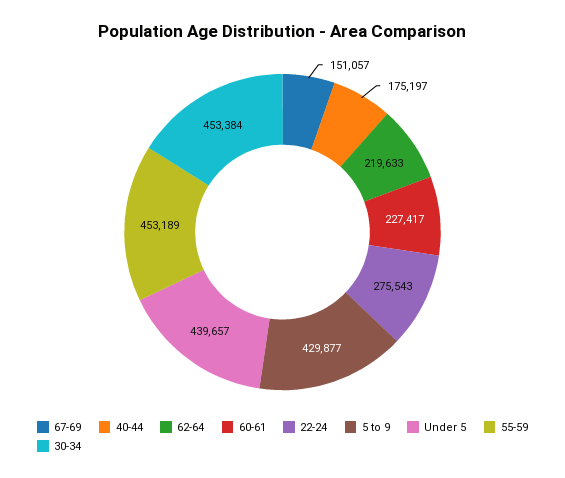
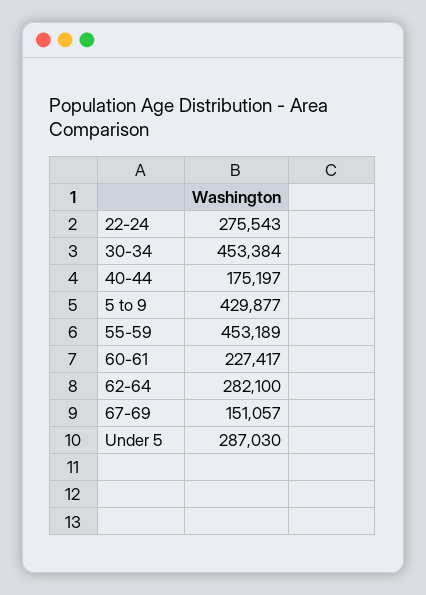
  {
    "67-69": 151057,
    "40-44": 175197,
-   "62-64": 219633,
+   "62-64": 282100,
    "60-61": 227417,
    "22-24": 275543,
    "5 to 9": 429877,
-   "Under 5": 439657,
+   "Under 5": 287030,
    "55-59": 453189,
    "30-34": 453384
  }

